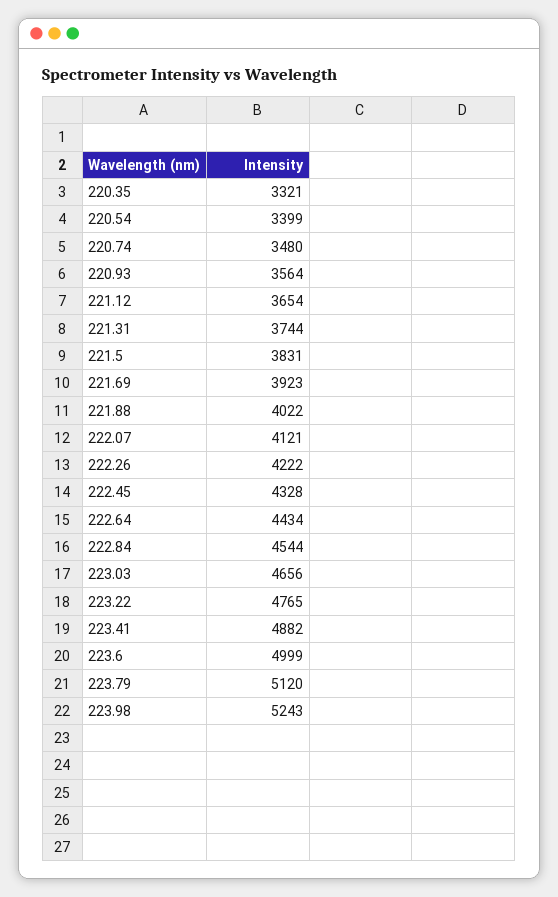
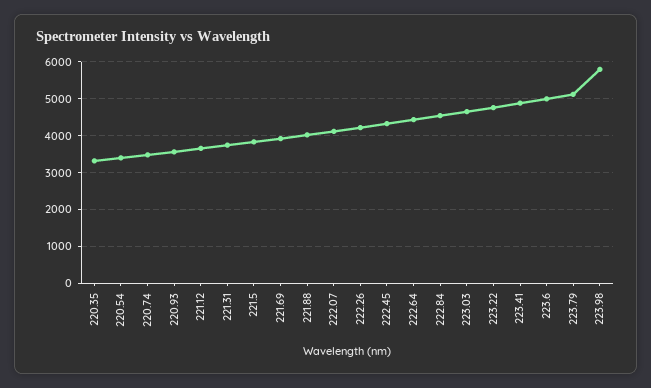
  {
    "220.35": 3321,
    "220.54": 3399,
    "220.74": 3480,
    "220.93": 3564,
    "221.12": 3654,
    "221.31": 3744,
    "221.5": 3831,
    "221.69": 3923,
    "221.88": 4022,
    "222.07": 4121,
    "222.26": 4222,
    "222.45": 4328,
    "222.64": 4434,
    "222.84": 4544,
    "223.03": 4656,
    "223.22": 4765,
    "223.41": 4882,
    "223.6": 4999,
    "223.79": 5120,
-   "223.98": 5243
+   "223.98": 5800
  }

